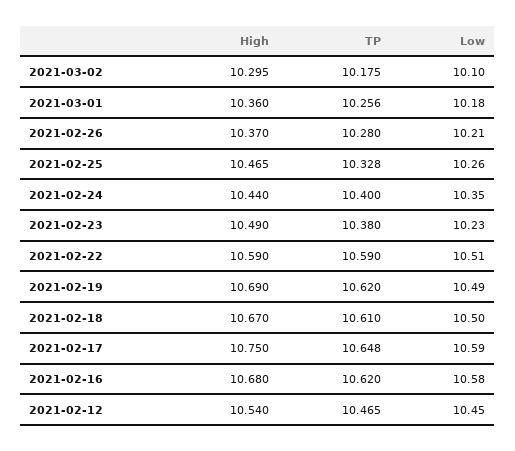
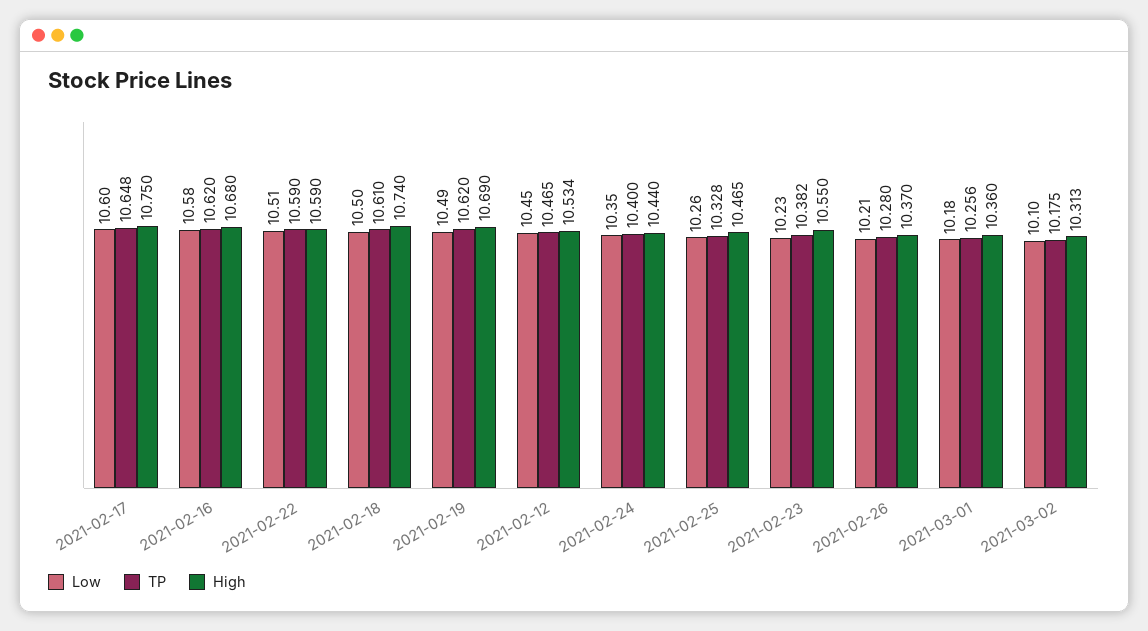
  {
    "High": {
-     "2021-03-02": 10.295,
+     "2021-03-02": 10.313,
      "2021-03-01": 10.36,
      "2021-02-26": 10.37,
      "2021-02-25": 10.465,
      "2021-02-24": 10.44,
-     "2021-02-23": 10.49,
+     "2021-02-23": 10.55,
      "2021-02-22": 10.59,
      "2021-02-19": 10.69,
-     "2021-02-18": 10.67,
+     "2021-02-18": 10.74,
      "2021-02-17": 10.75,
      "2021-02-16": 10.68,
-     "2021-02-12": 10.54
+     "2021-02-12": 10.534
    },
    "TP": {
      "2021-03-02": 10.175,
      "2021-03-01": 10.256,
      "2021-02-26": 10.28,
      "2021-02-25": 10.328,
      "2021-02-24": 10.4,
-     "2021-02-23": 10.38,
+     "2021-02-23": 10.382,
      "2021-02-22": 10.59,
      "2021-02-19": 10.62,
      "2021-02-18": 10.61,
      "2021-02-17": 10.648,
      "2021-02-16": 10.62,
      "2021-02-12": 10.465
    },
    "Low": {
      "2021-03-02": 10.1,
      "2021-03-01": 10.18,
      "2021-02-26": 10.21,
      "2021-02-25": 10.26,
      "2021-02-24": 10.35,
      "2021-02-23": 10.23,
      "2021-02-22": 10.51,
      "2021-02-19": 10.49,
      "2021-02-18": 10.5,
-     "2021-02-17": 10.59,
+     "2021-02-17": 10.6,
      "2021-02-16": 10.58,
      "2021-02-12": 10.45
    }
  }

